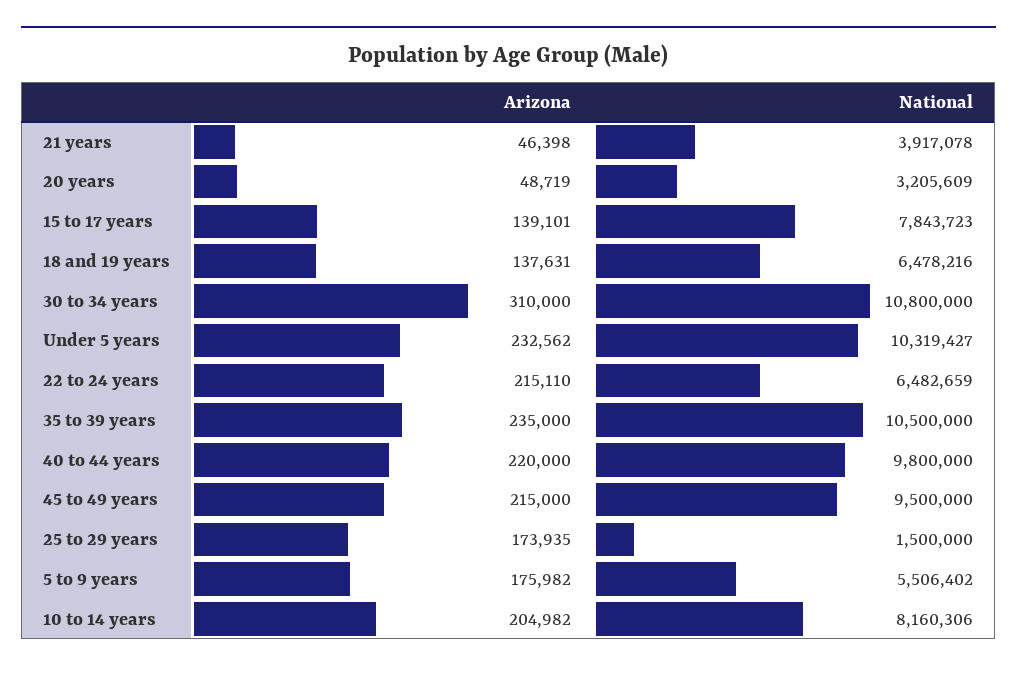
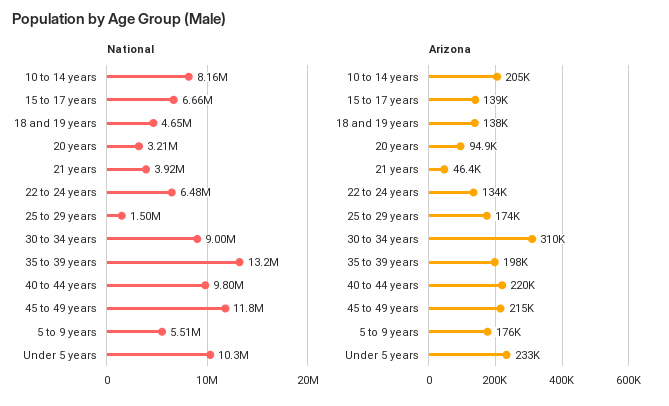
  {
    "Arizona": {
      "21 years": 46398,
-     "20 years": 48719,
+     "20 years": 94900,
      "15 to 17 years": 139101,
      "18 and 19 years": 137631,
      "30 to 34 years": 310000,
      "Under 5 years": 232562,
-     "22 to 24 years": 215110,
+     "22 to 24 years": 134000,
-     "35 to 39 years": 235000,
+     "35 to 39 years": 198000,
      "40 to 44 years": 220000,
      "45 to 49 years": 215000,
      "25 to 29 years": 173935,
      "5 to 9 years": 175982,
      "10 to 14 years": 204982
    },
    "National": {
      "21 years": 3917078,
      "20 years": 3205609,
-     "15 to 17 years": 7843723,
+     "15 to 17 years": 6660000,
-     "18 and 19 years": 6478216,
+     "18 and 19 years": 4650000,
-     "30 to 34 years": 10800000,
+     "30 to 34 years": 9000000,
      "Under 5 years": 10319427,
      "22 to 24 years": 6482659,
-     "35 to 39 years": 10500000,
+     "35 to 39 years": 13200000,
      "40 to 44 years": 9800000,
-     "45 to 49 years": 9500000,
+     "45 to 49 years": 11800000,
      "25 to 29 years": 1500000,
      "5 to 9 years": 5506402,
      "10 to 14 years": 8160306
    }
  }

